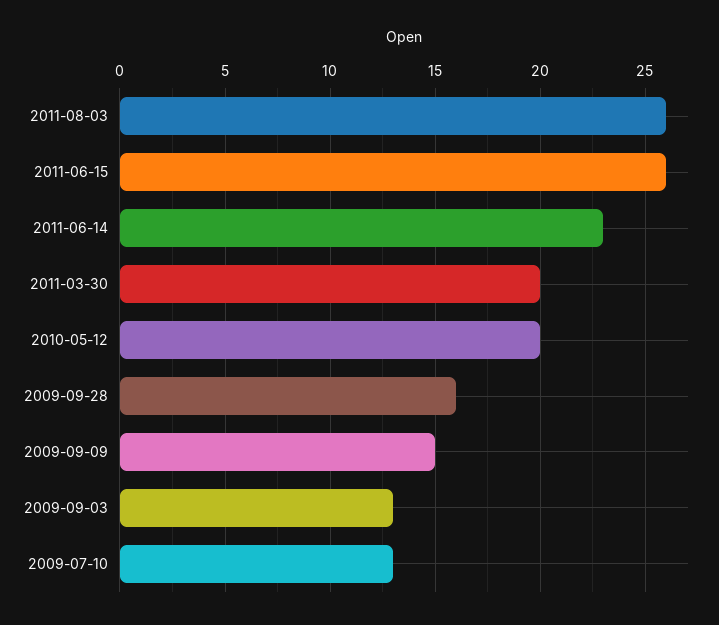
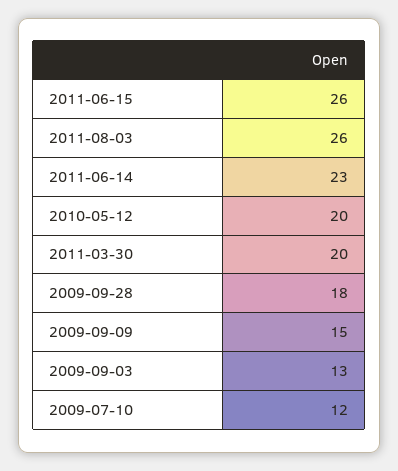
  {
    "2011-08-03": 26,
    "2011-06-15": 26,
    "2011-06-14": 23,
    "2011-03-30": 20,
    "2010-05-12": 20,
-   "2009-09-28": 16,
+   "2009-09-28": 18,
    "2009-09-09": 15,
    "2009-09-03": 13,
-   "2009-07-10": 13
+   "2009-07-10": 12
  }

